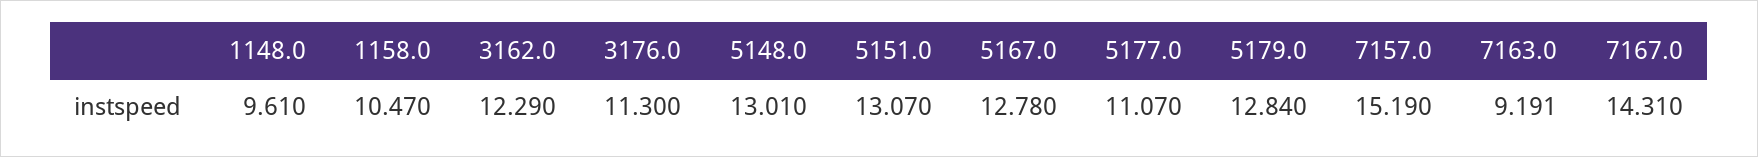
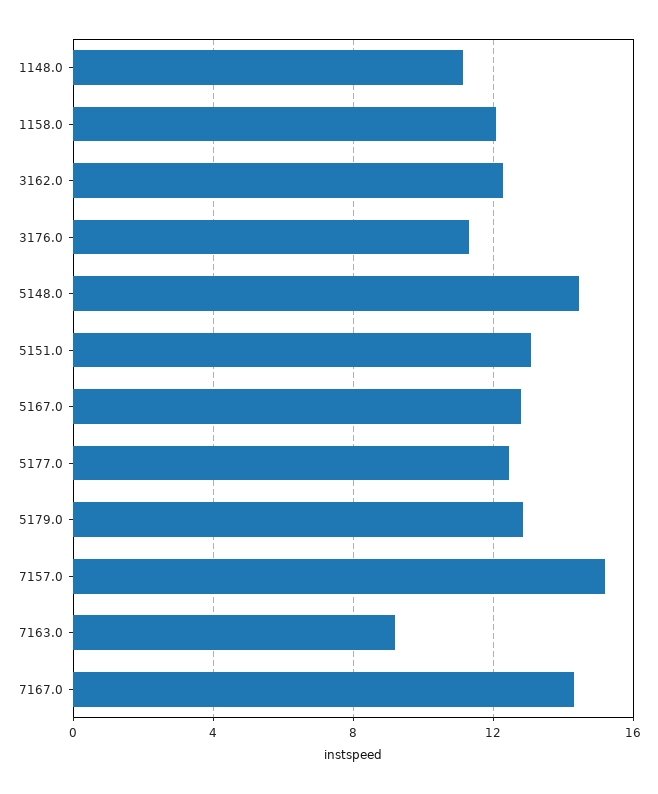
  {
-   "1148.0": 9.61,
+   "1148.0": 11,
-   "1158.0": 10.47,
+   "1158.0": 12,
    "3162.0": 12.29,
    "3176.0": 11.3,
-   "5148.0": 13.01,
+   "5148.0": 14.5,
    "5151.0": 13.07,
    "5167.0": 12.78,
-   "5177.0": 11.07,
+   "5177.0": 12.5,
    "5179.0": 12.84,
    "7157.0": 15.19,
    "7163.0": 9.191,
    "7167.0": 14.31
  }

